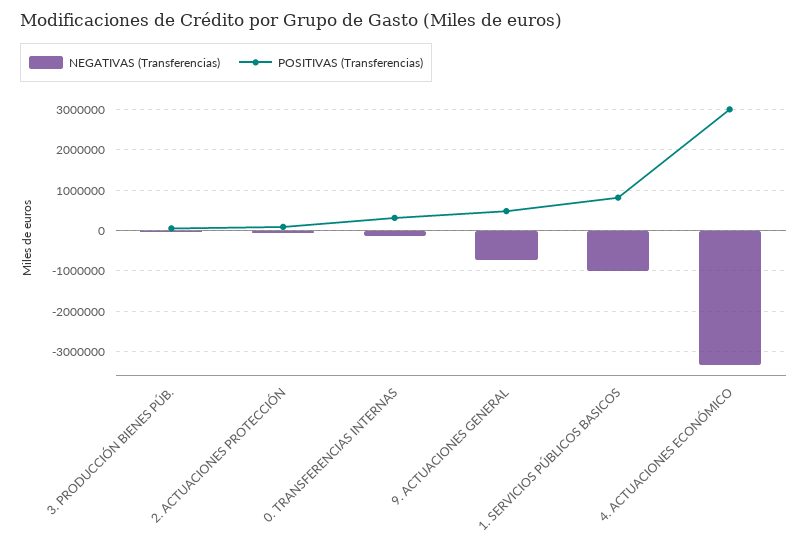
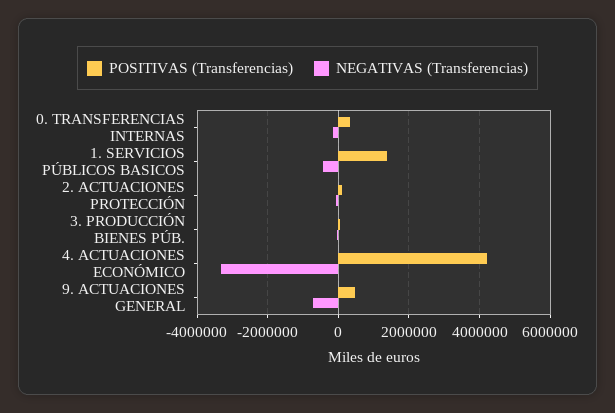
  {
    "NEGATIVAS (Transferencias)": {
      "3. PRODUCCIÓN BIENES PÚB.": 0,
      "2. ACTUACIONES PROTECCIÓN": 0,
      "0. TRANSFERENCIAS INTERNAS": -200000,
      "9. ACTUACIONES GENERAL": -800000,
-     "1. SERVICIOS PÚBLICOS BASICOS": -1000000,
+     "1. SERVICIOS PÚBLICOS BASICOS": -400000,
      "4. ACTUACIONES ECONÓMICO": -3400000
    },
    "POSITIVAS (Transferencias)": {
      "3. PRODUCCIÓN BIENES PÚB.": 0,
      "2. ACTUACIONES PROTECCIÓN": 0,
      "0. TRANSFERENCIAS INTERNAS": 400000,
      "9. ACTUACIONES GENERAL": 400000,
-     "1. SERVICIOS PÚBLICOS BASICOS": 800000,
+     "1. SERVICIOS PÚBLICOS BASICOS": 1400000,
-     "4. ACTUACIONES ECONÓMICO": 3000000
+     "4. ACTUACIONES ECONÓMICO": 4200000
    }
  }

